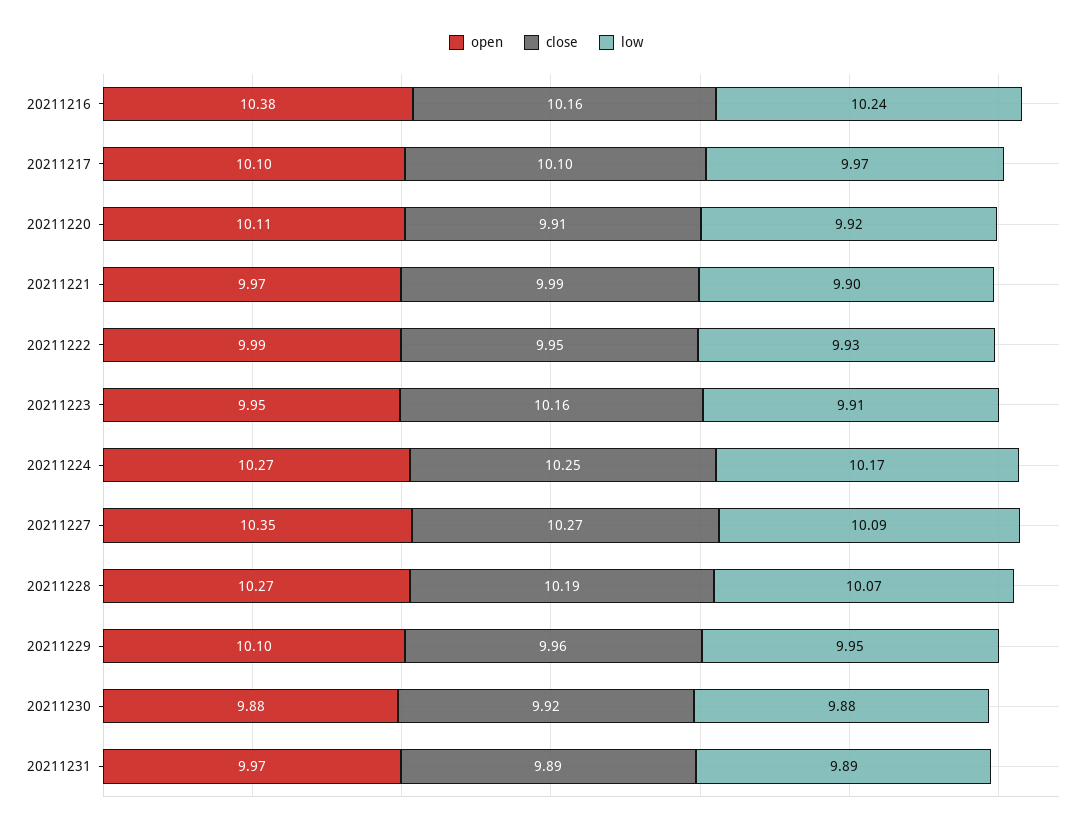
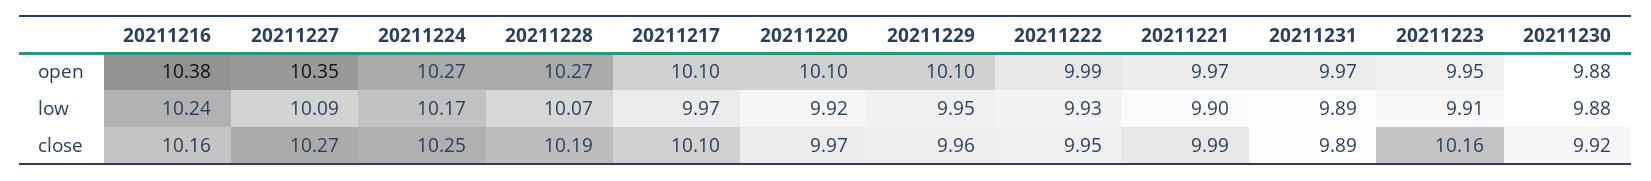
  {
    "open": {
      "20211216": 10.38,
      "20211217": 10.1,
-     "20211220": 10.11,
+     "20211220": 10.1,
      "20211221": 9.97,
      "20211222": 9.99,
      "20211223": 9.95,
      "20211224": 10.27,
      "20211227": 10.35,
      "20211228": 10.27,
      "20211229": 10.1,
      "20211230": 9.88,
      "20211231": 9.97
    },
    "close": {
      "20211216": 10.16,
      "20211217": 10.1,
-     "20211220": 9.91,
+     "20211220": 9.97,
      "20211221": 9.99,
      "20211222": 9.95,
      "20211223": 10.16,
      "20211224": 10.25,
      "20211227": 10.27,
      "20211228": 10.19,
      "20211229": 9.96,
      "20211230": 9.92,
      "20211231": 9.89
    },
    "low": {
      "20211216": 10.24,
      "20211217": 9.97,
      "20211220": 9.92,
      "20211221": 9.9,
      "20211222": 9.93,
      "20211223": 9.91,
      "20211224": 10.17,
      "20211227": 10.09,
      "20211228": 10.07,
      "20211229": 9.95,
      "20211230": 9.88,
      "20211231": 9.89
    }
  }

